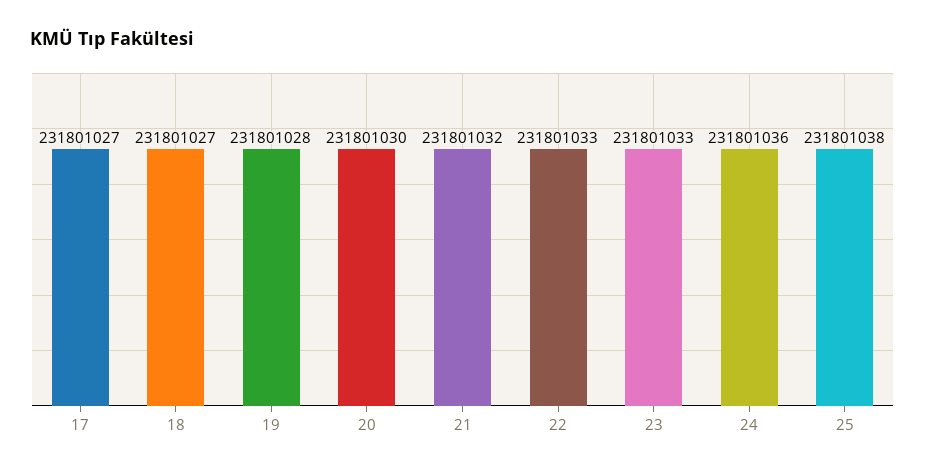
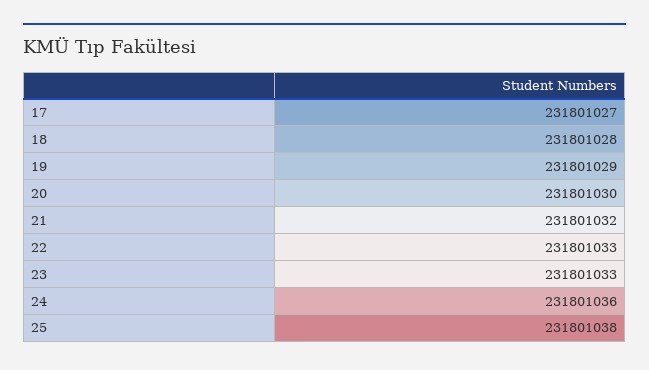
  {
    "17": 231801027,
-   "18": 231801027,
+   "18": 231801028,
-   "19": 231801028,
+   "19": 231801029,
    "20": 231801030,
    "21": 231801032,
    "22": 231801033,
    "23": 231801033,
    "24": 231801036,
    "25": 231801038
  }

